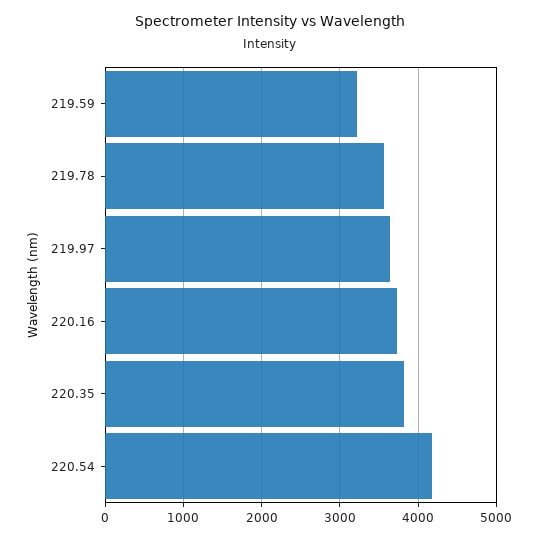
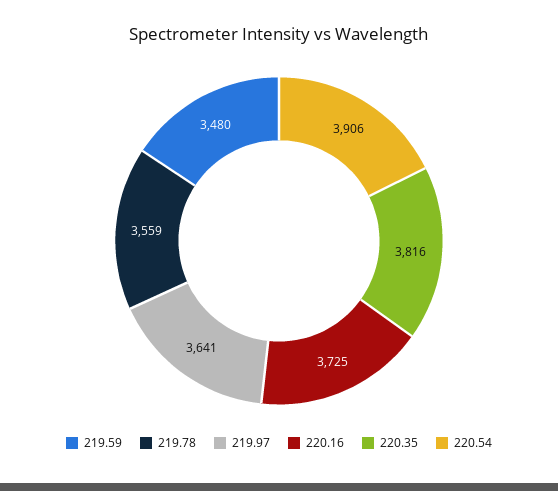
  {
-   "219.59": 3200,
+   "219.59": 3480,
    "219.78": 3559,
    "219.97": 3641,
    "220.16": 3725,
    "220.35": 3816,
-   "220.54": 4200
+   "220.54": 3906
  }

